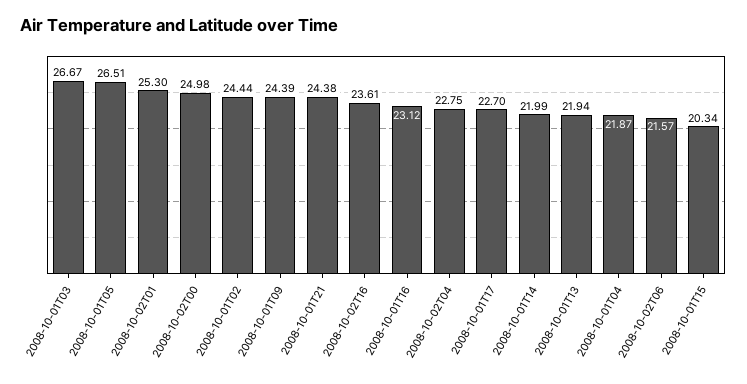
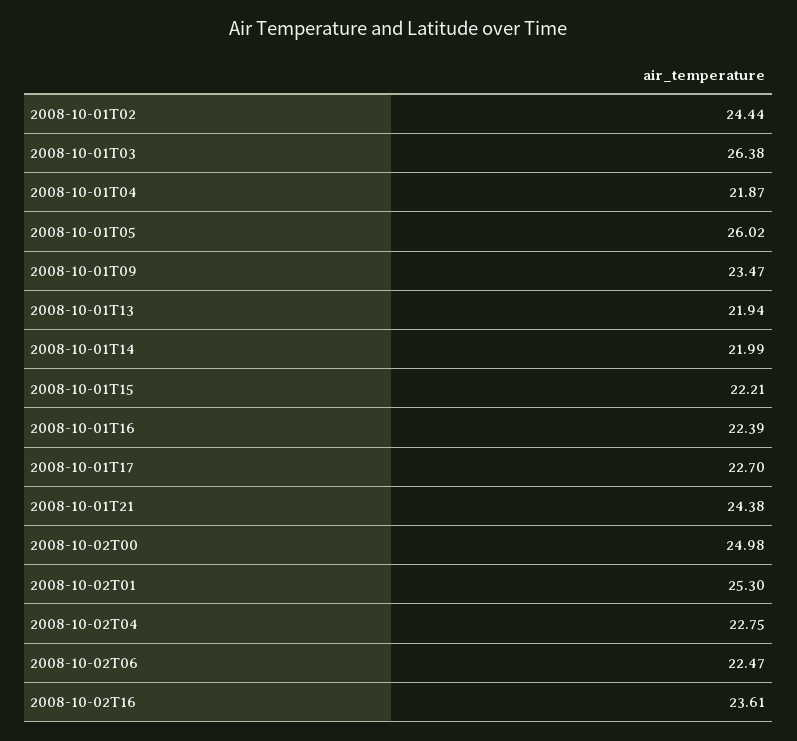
  {
-   "2008-10-01T03": 26.67,
+   "2008-10-01T03": 26.38,
-   "2008-10-01T05": 26.51,
+   "2008-10-01T05": 26.02,
    "2008-10-02T01": 25.3,
    "2008-10-02T00": 24.98,
    "2008-10-01T02": 24.44,
-   "2008-10-01T09": 24.39,
+   "2008-10-01T09": 23.47,
    "2008-10-01T21": 24.38,
    "2008-10-02T16": 23.61,
-   "2008-10-01T16": 23.12,
+   "2008-10-01T16": 22.39,
    "2008-10-02T04": 22.75,
    "2008-10-01T17": 22.7,
    "2008-10-01T14": 21.99,
    "2008-10-01T13": 21.94,
    "2008-10-01T04": 21.87,
-   "2008-10-02T06": 21.57,
+   "2008-10-02T06": 22.47,
-   "2008-10-01T15": 20.34
+   "2008-10-01T15": 22.21
  }

